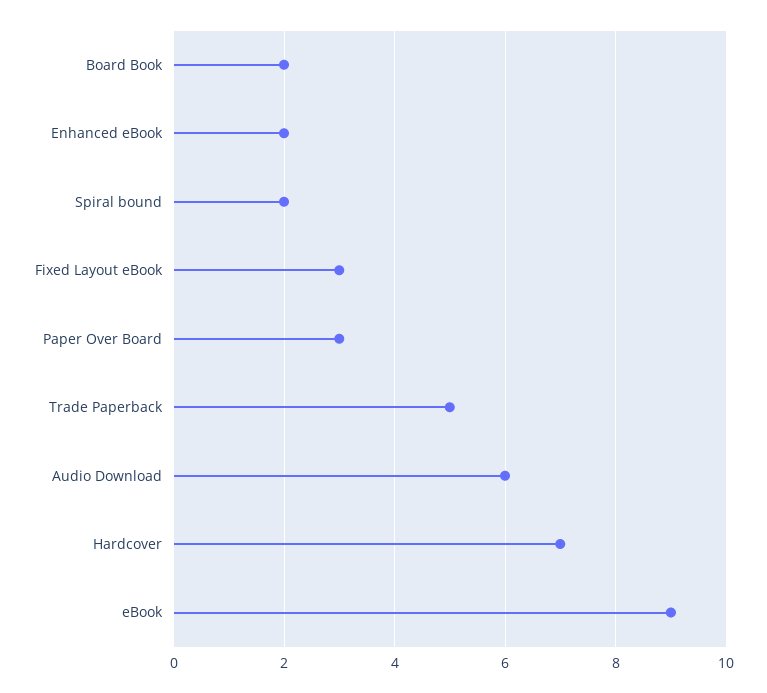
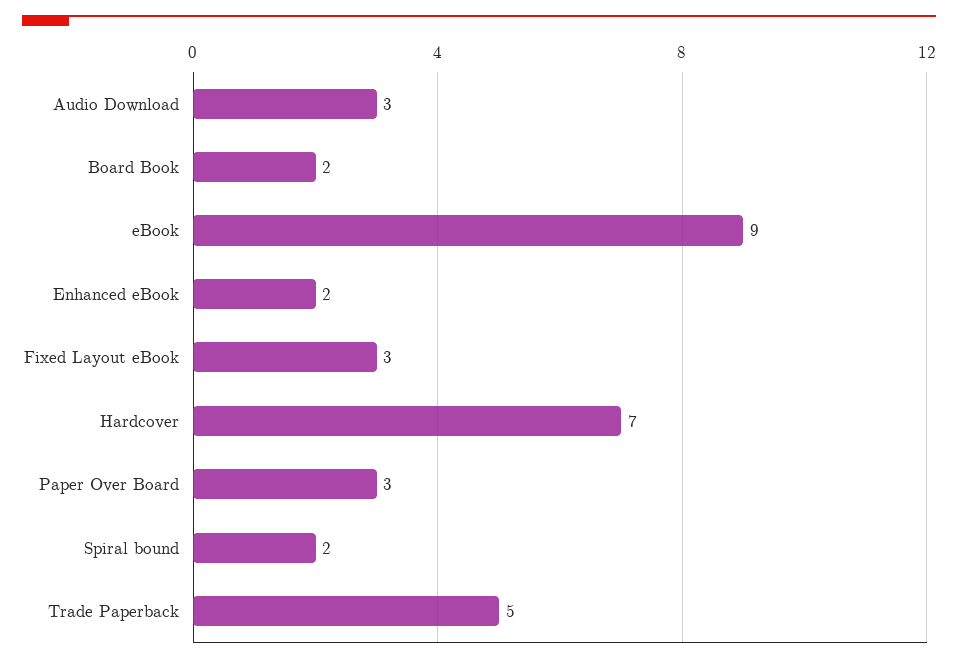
  {
    "Board Book": 2,
    "Enhanced eBook": 2,
    "Spiral bound": 2,
    "Fixed Layout eBook": 3,
    "Paper Over Board": 3,
    "Trade Paperback": 5,
-   "Audio Download": 6,
+   "Audio Download": 3,
    "Hardcover": 7,
    "eBook": 9
  }

